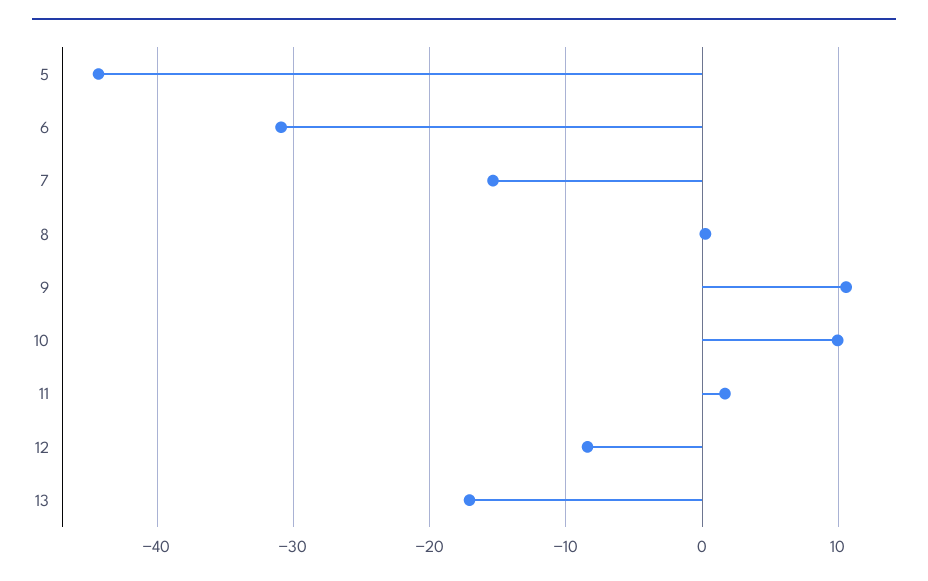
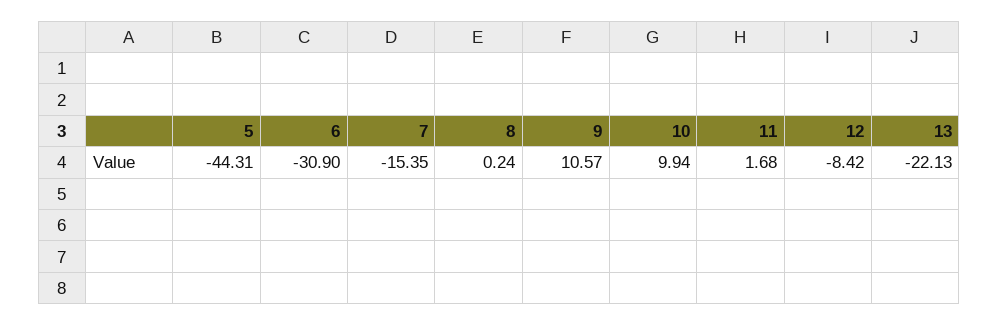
  {
    "5": -44.31,
    "6": -30.9,
    "7": -15.35,
    "8": 0.24,
    "9": 10.57,
    "10": 9.94,
    "11": 1.68,
    "12": -8.42,
-   "13": -17
+   "13": -22.13
  }

